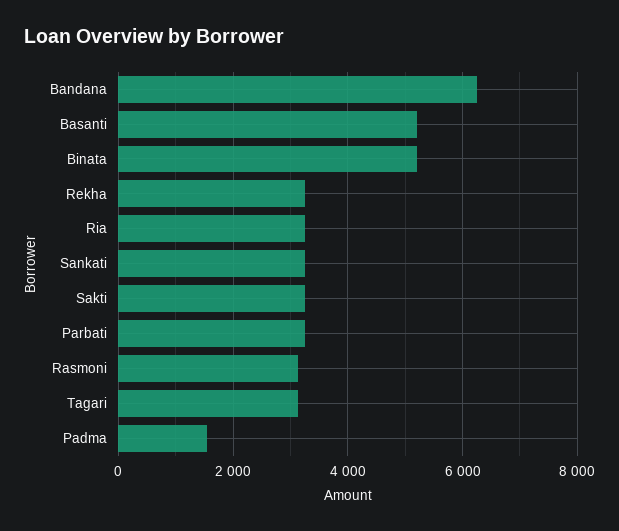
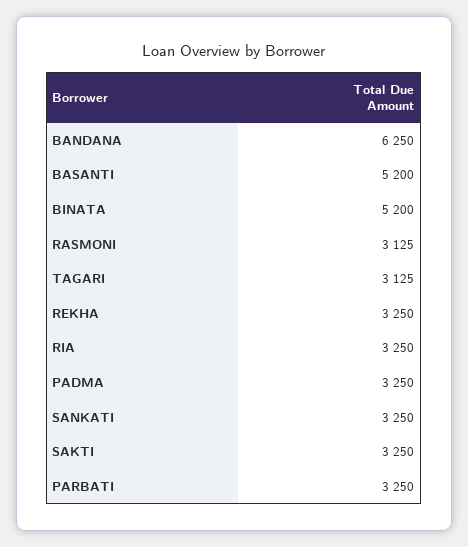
  {
    "Bandana": 6250,
    "Basanti": 5200,
    "Binata": 5200,
    "Rekha": 3250,
    "Ria": 3250,
    "Sankati": 3250,
    "Sakti": 3250,
    "Parbati": 3250,
    "Rasmoni": 3125,
    "Tagari": 3125,
-   "Padma": 1600
+   "Padma": 3250
  }

